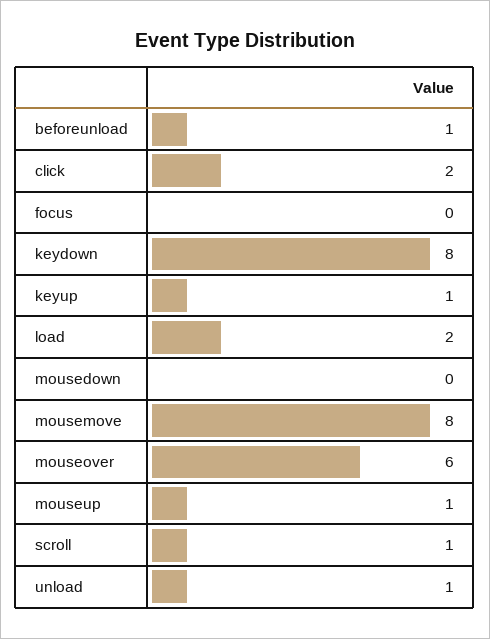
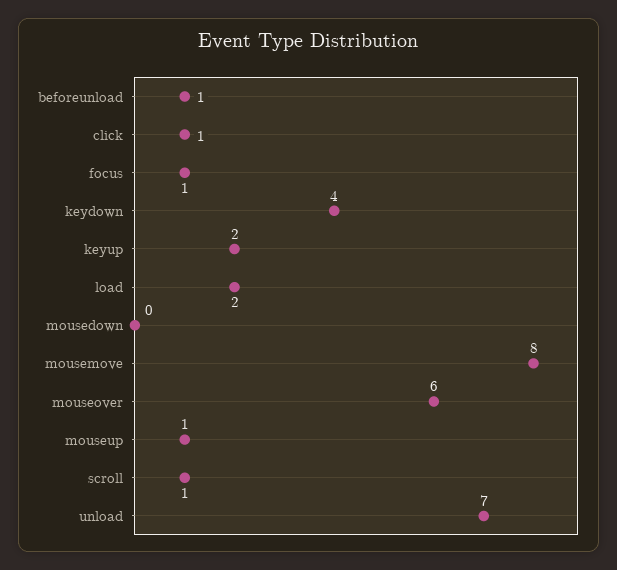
  {
    "beforeunload": 1,
-   "click": 2,
+   "click": 1,
-   "focus": 0,
+   "focus": 1,
-   "keydown": 8,
+   "keydown": 4,
-   "keyup": 1,
+   "keyup": 2,
    "load": 2,
    "mousedown": 0,
    "mousemove": 8,
    "mouseover": 6,
    "mouseup": 1,
    "scroll": 1,
-   "unload": 1
+   "unload": 7
  }

